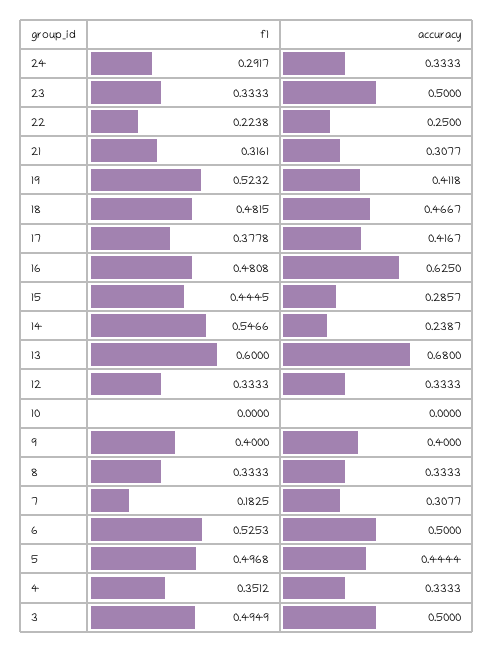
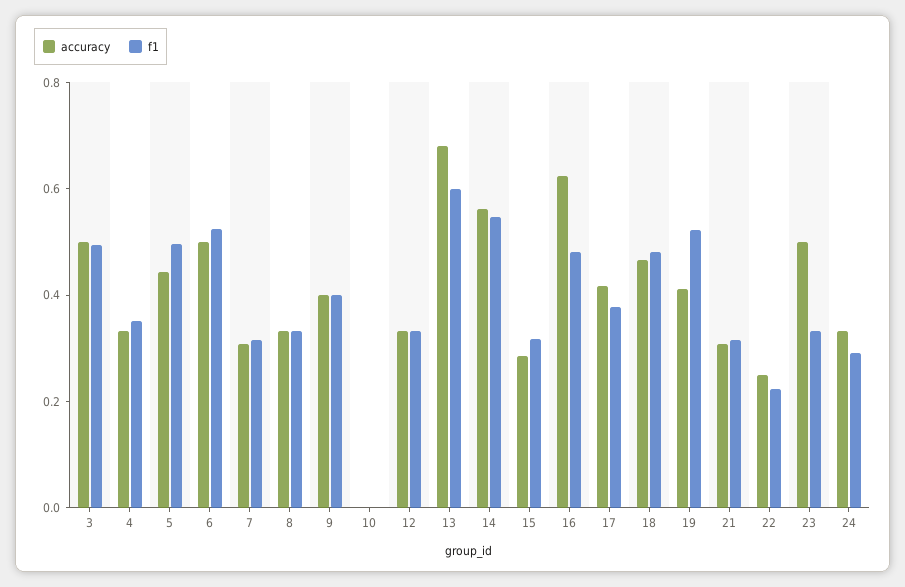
  {
    "f1": {
      "24": 0.2917,
      "23": 0.3333,
      "22": 0.2238,
      "21": 0.3161,
      "19": 0.5232,
      "18": 0.4815,
      "17": 0.3778,
      "16": 0.4808,
-     "15": 0.4445,
+     "15": 0.3,
      "14": 0.5466,
      "13": 0.6,
      "12": 0.3333,
      "10": 0,
      "9": 0.4,
      "8": 0.3333,
-     "7": 0.1825,
+     "7": 0.3,
      "6": 0.5253,
      "5": 0.4968,
      "4": 0.3512,
      "3": 0.4949
    },
    "accuracy": {
      "24": 0.3333,
      "23": 0.5,
      "22": 0.25,
      "21": 0.3077,
      "19": 0.4118,
      "18": 0.4667,
      "17": 0.4167,
      "16": 0.625,
      "15": 0.2857,
-     "14": 0.2387,
+     "14": 0.55,
      "13": 0.68,
      "12": 0.3333,
      "10": 0,
      "9": 0.4,
      "8": 0.3333,
      "7": 0.3077,
      "6": 0.5,
      "5": 0.4444,
      "4": 0.3333,
      "3": 0.5
    }
  }

